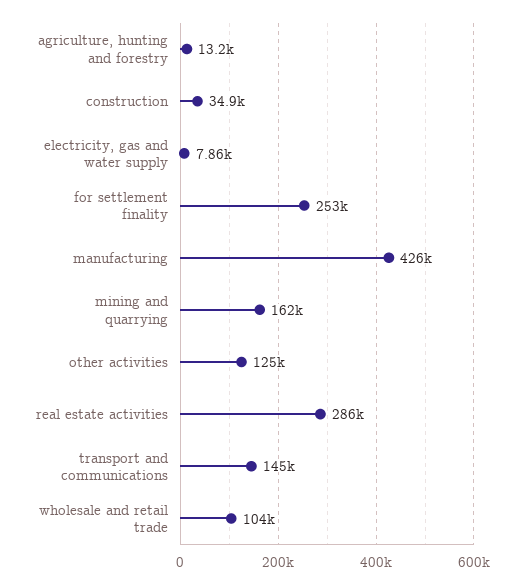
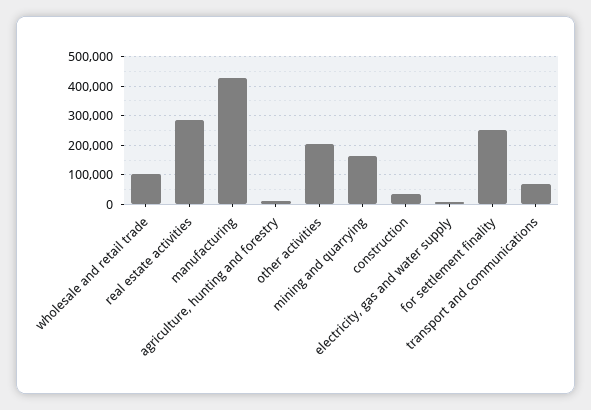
  {
    "agriculture, hunting and forestry": 13200,
    "construction": 34900,
    "electricity, gas and water supply": 7860,
    "for settlement finality": 253000,
    "manufacturing": 426000,
    "mining and quarrying": 162000,
-   "other activities": 125000,
+   "other activities": 200000,
    "real estate activities": 286000,
-   "transport and communications": 145000,
+   "transport and communications": 75000,
    "wholesale and retail trade": 104000
  }

